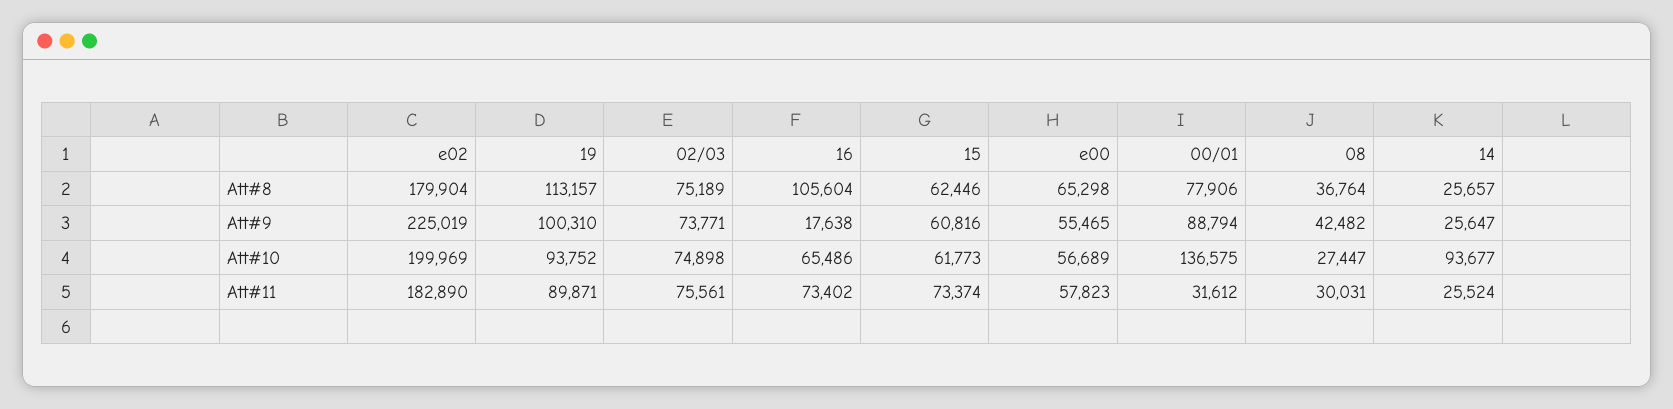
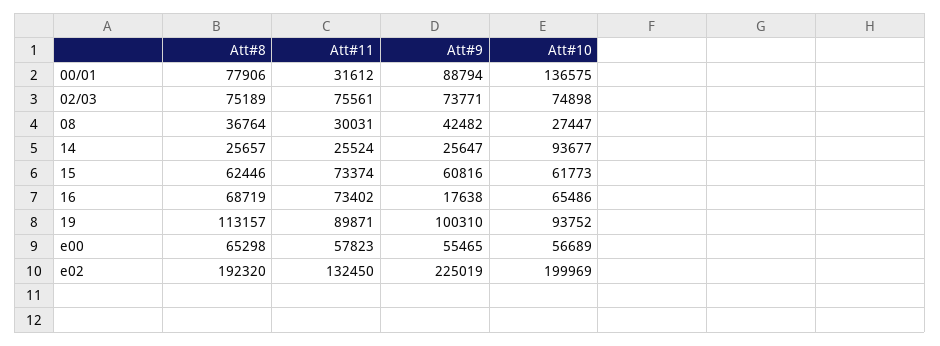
  {
    "e02": {
-     "Att#8": 179904,
+     "Att#8": 192320,
      "Att#9": 225019,
      "Att#10": 199969,
-     "Att#11": 182890
+     "Att#11": 132450
    },
    "19": {
      "Att#8": 113157,
      "Att#9": 100310,
      "Att#10": 93752,
      "Att#11": 89871
    },
    "02/03": {
      "Att#8": 75189,
      "Att#9": 73771,
      "Att#10": 74898,
      "Att#11": 75561
    },
    "16": {
-     "Att#8": 105604,
+     "Att#8": 68719,
      "Att#9": 17638,
      "Att#10": 65486,
      "Att#11": 73402
    },
    "15": {
      "Att#8": 62446,
      "Att#9": 60816,
      "Att#10": 61773,
      "Att#11": 73374
    },
    "e00": {
      "Att#8": 65298,
      "Att#9": 55465,
      "Att#10": 56689,
      "Att#11": 57823
    },
    "00/01": {
      "Att#8": 77906,
      "Att#9": 88794,
      "Att#10": 136575,
      "Att#11": 31612
    },
    "08": {
      "Att#8": 36764,
      "Att#9": 42482,
      "Att#10": 27447,
      "Att#11": 30031
    },
    "14": {
      "Att#8": 25657,
      "Att#9": 25647,
      "Att#10": 93677,
      "Att#11": 25524
    }
  }

